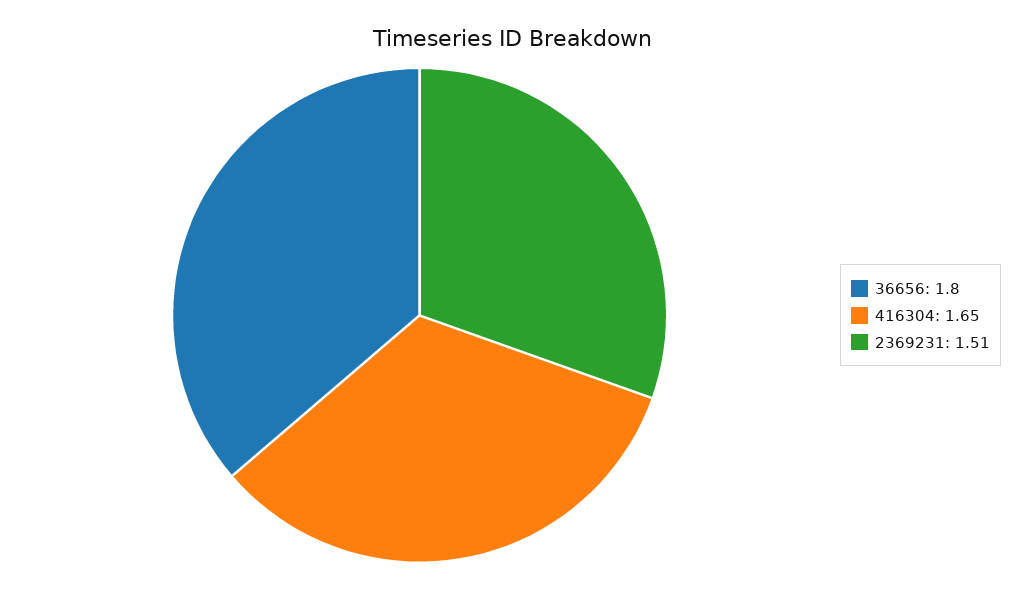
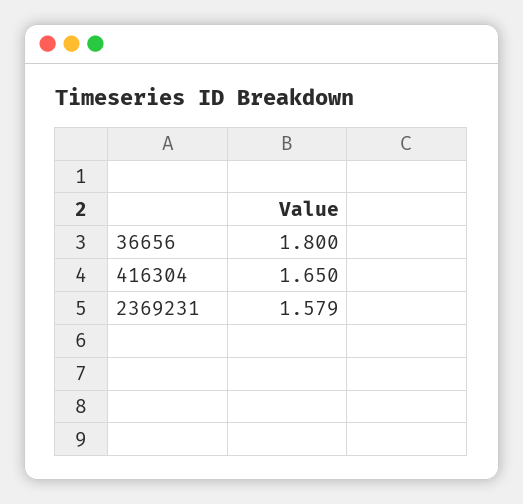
  {
    "36656": 1.8,
    "416304": 1.65,
-   "2369231": 1.51
+   "2369231": 1.579
  }

